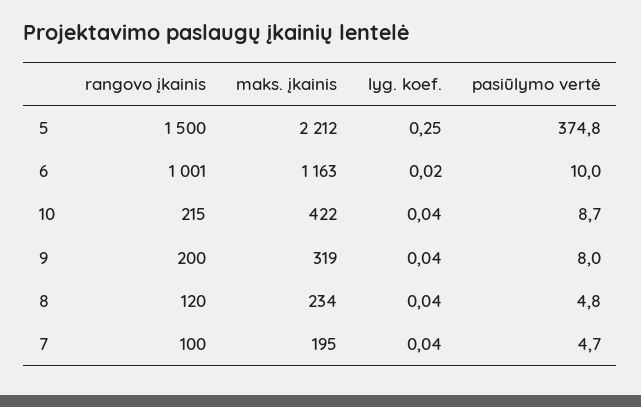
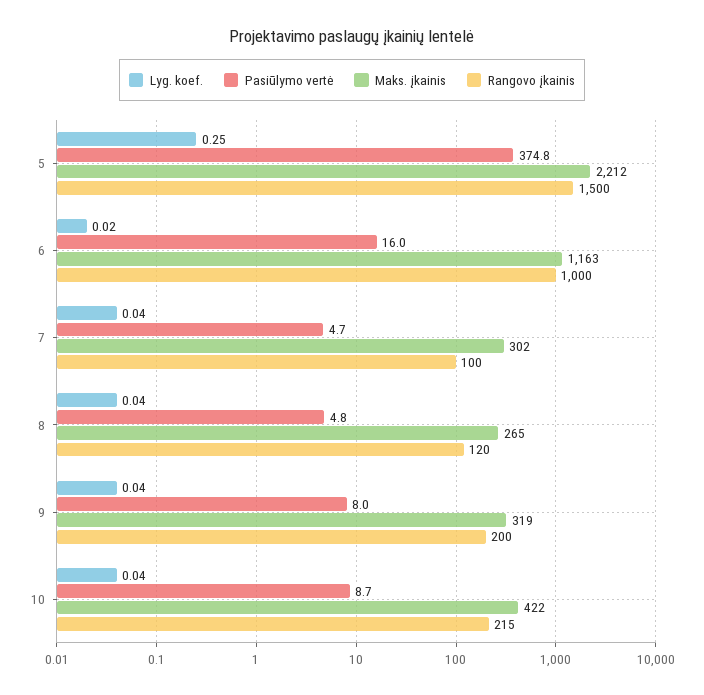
  {
    "rangovo įkainis": {
      "5": 1500,
-     "6": 1001,
+     "6": 1000,
      "10": 215,
      "9": 200,
      "8": 120,
      "7": 100
    },
    "maks. įkainis": {
      "5": 2212,
      "6": 1163,
      "10": 422,
      "9": 319,
-     "8": 234,
+     "8": 265,
-     "7": 195
+     "7": 302
    },
    "lyg. koef.": {
      "5": 0.25,
      "6": 0.02,
      "10": 0.04,
      "9": 0.04,
      "8": 0.04,
      "7": 0.04
    },
    "pasiūlymo vertė": {
      "5": 374.8,
-     "6": 10,
+     "6": 16,
      "10": 8.7,
      "9": 8,
      "8": 4.8,
      "7": 4.7
    }
  }

